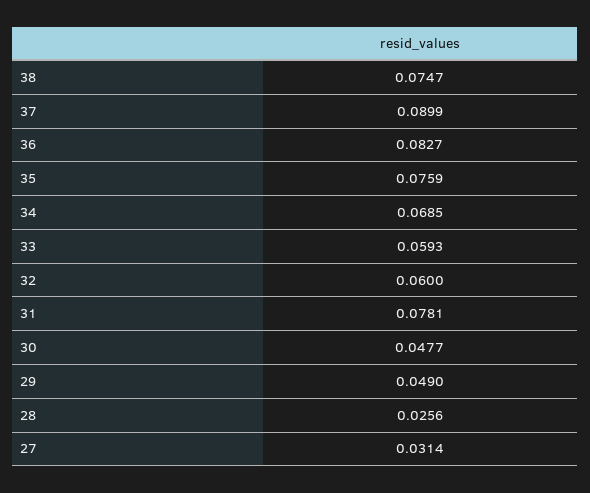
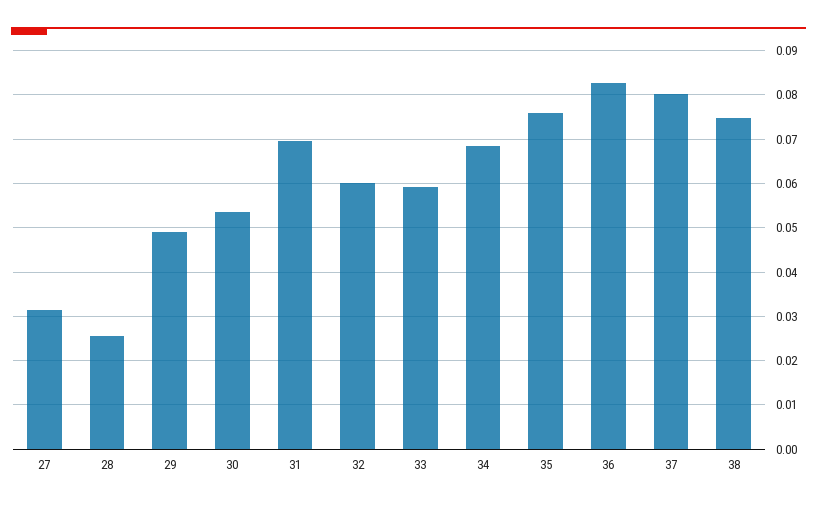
  {
    "38": 0.0747,
-   "37": 0.0899,
+   "37": 0.08,
    "36": 0.0827,
    "35": 0.0759,
    "34": 0.0685,
    "33": 0.0593,
    "32": 0.06,
-   "31": 0.0781,
+   "31": 0.07,
-   "30": 0.0477,
+   "30": 0.054,
    "29": 0.049,
    "28": 0.0256,
    "27": 0.0314
  }

